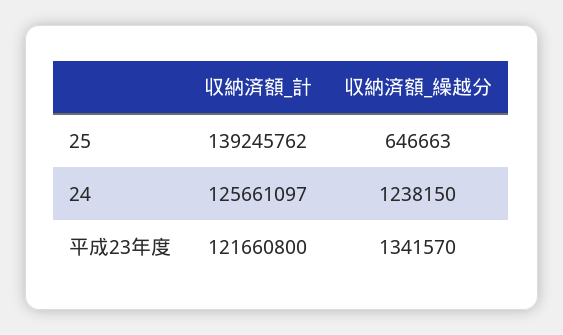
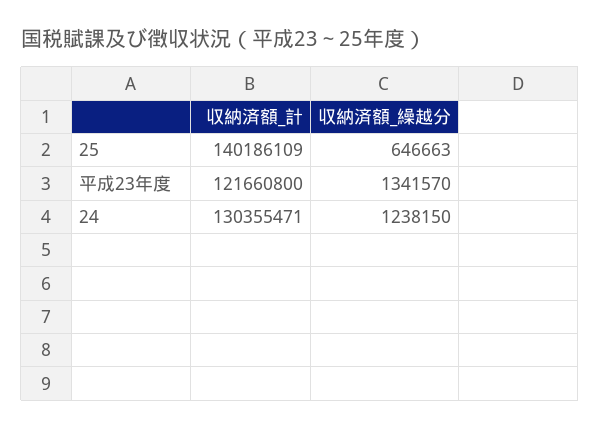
  {
    "収納済額_計": {
-     "25": 139245762,
+     "25": 140186109,
-     "24": 125661097,
+     "24": 130355471,
      "平成23年度": 121660800
    },
    "収納済額_繰越分": {
      "25": 646663,
      "24": 1238150,
      "平成23年度": 1341570
    }
  }

